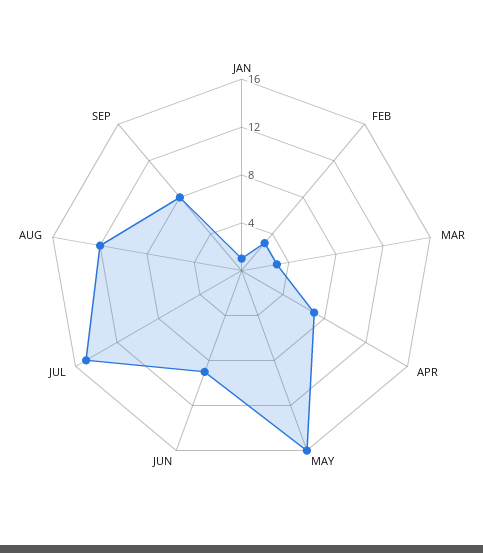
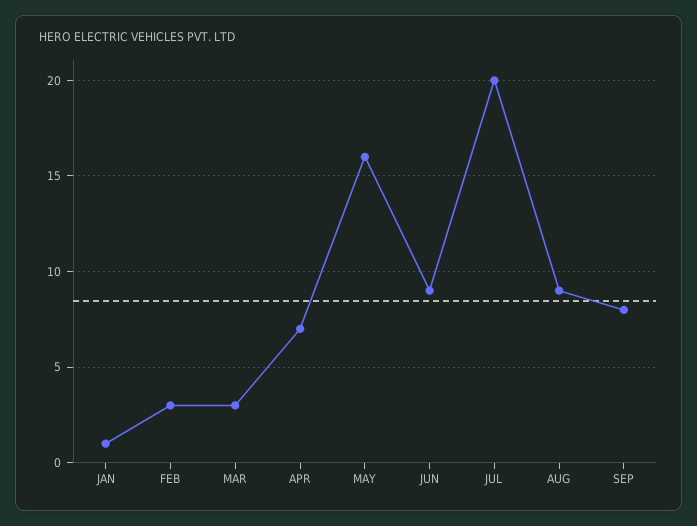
  {
    "JAN": 1,
    "FEB": 3,
    "MAR": 3,
    "APR": 7,
    "MAY": 16,
    "JUN": 9,
-   "JUL": 15,
+   "JUL": 20,
-   "AUG": 12,
+   "AUG": 9,
    "SEP": 8
  }

